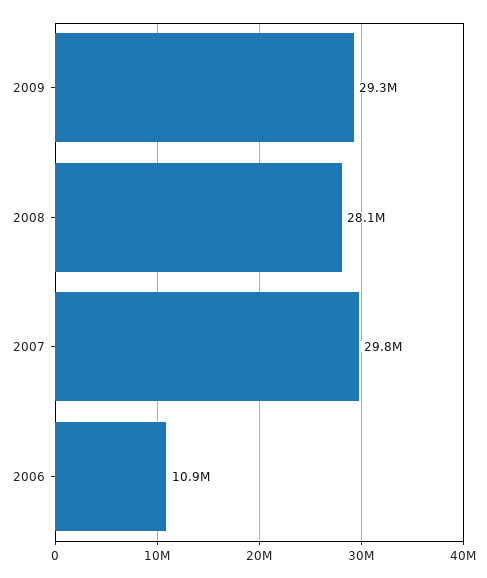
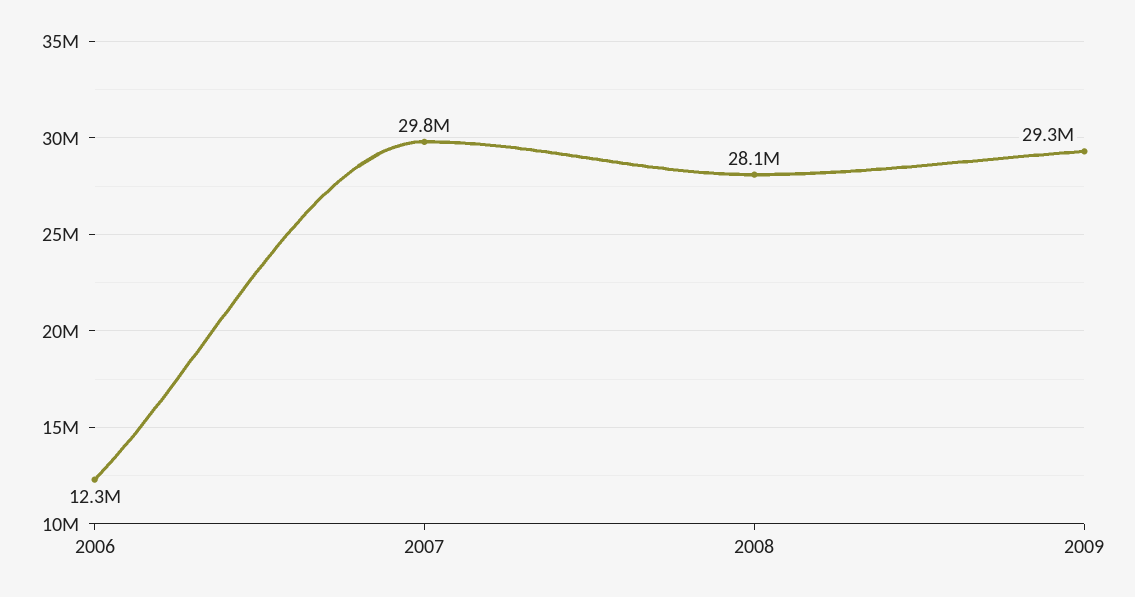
  {
    "2009": 29300000,
    "2008": 28100000,
    "2007": 29800000,
-   "2006": 10900000
+   "2006": 12300000
  }

